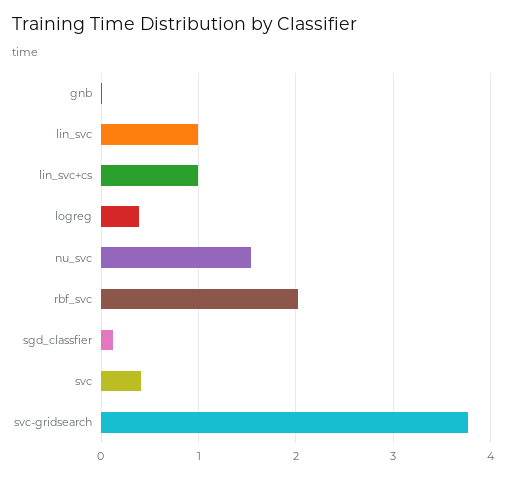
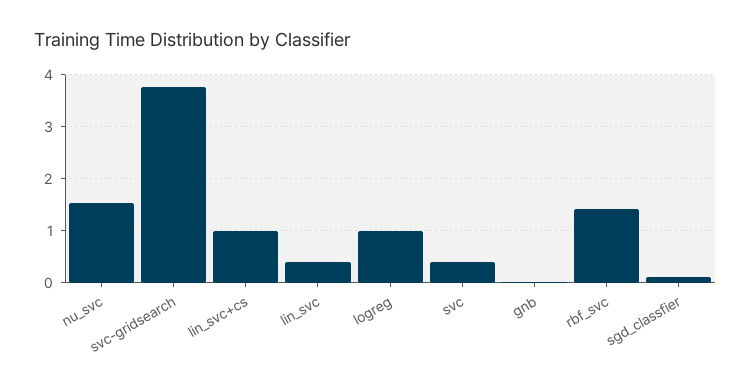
  {
    "gnb": 0,
-   "lin_svc": 1,
+   "lin_svc": 0.4,
    "lin_svc+cs": 1,
-   "logreg": 0.4,
+   "logreg": 1,
    "nu_svc": 1.5,
-   "rbf_svc": 2,
+   "rbf_svc": 1.4,
    "sgd_classfier": 0.1,
    "svc": 0.4,
    "svc-gridsearch": 3.8
  }

